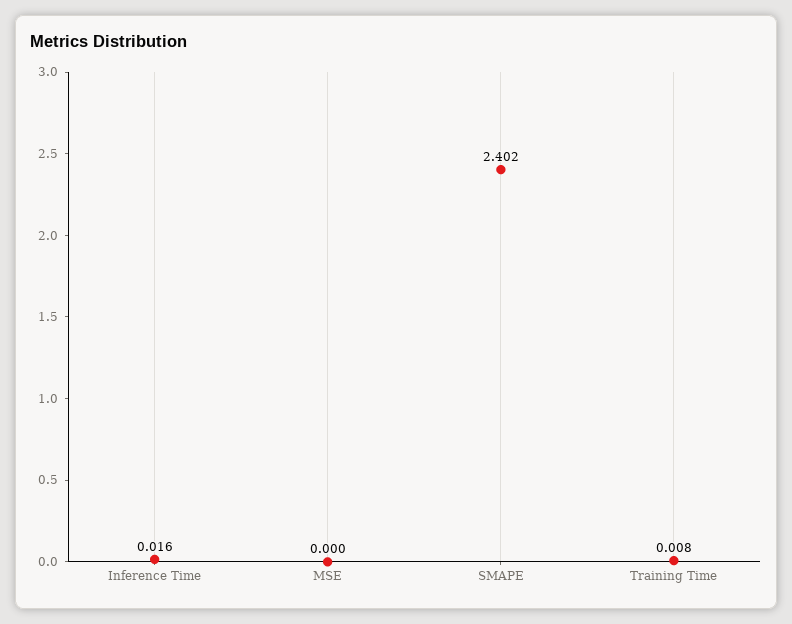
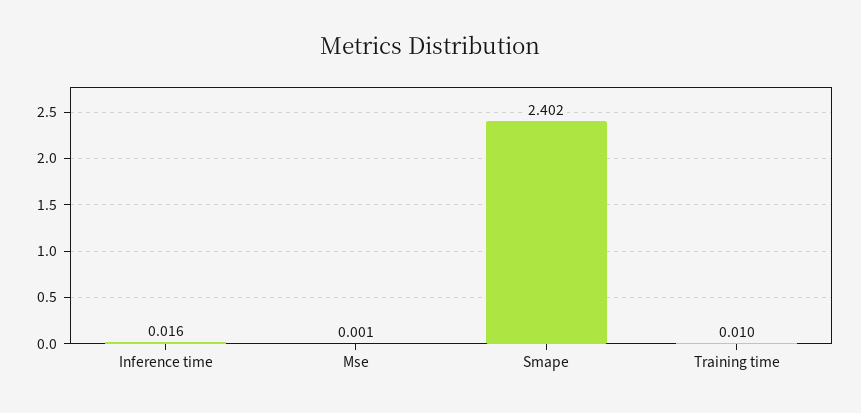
  {
    "Inference Time": 0.016,
-   "MSE": 0,
+   "MSE": 0.001,
    "SMAPE": 2.402,
-   "Training Time": 0.008
+   "Training Time": 0.01
  }

